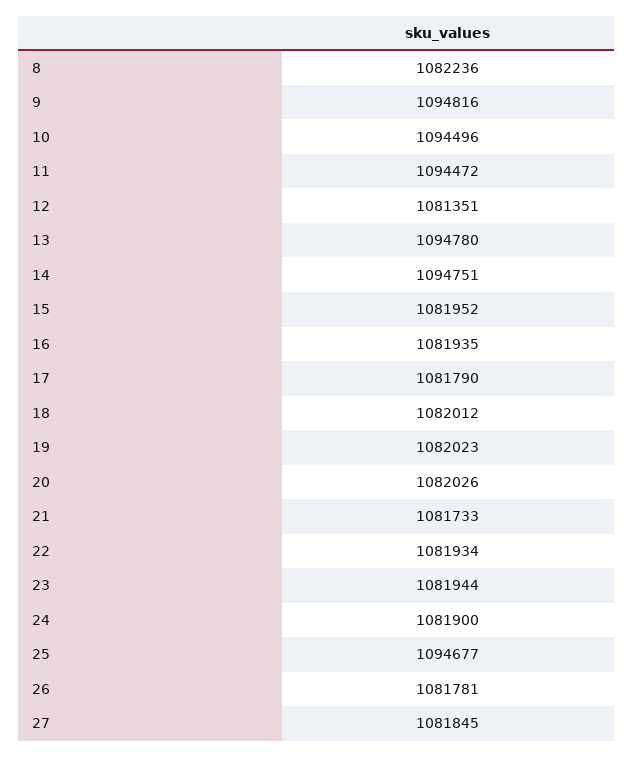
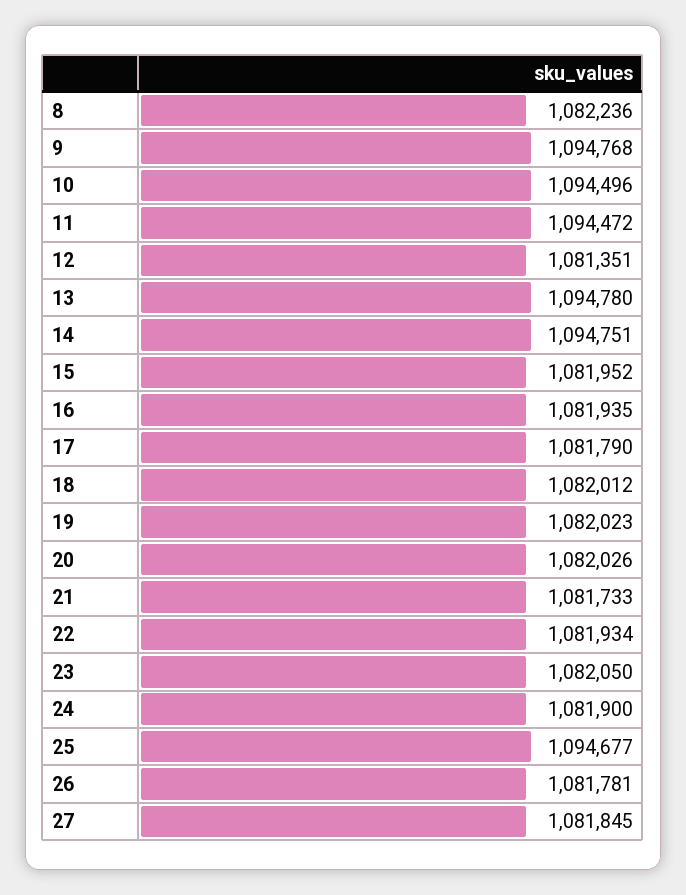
  {
    "8": 1082236,
-   "9": 1094816,
+   "9": 1094768,
    "10": 1094496,
    "11": 1094472,
    "12": 1081351,
    "13": 1094780,
    "14": 1094751,
    "15": 1081952,
    "16": 1081935,
    "17": 1081790,
    "18": 1082012,
    "19": 1082023,
    "20": 1082026,
    "21": 1081733,
    "22": 1081934,
-   "23": 1081944,
+   "23": 1082050,
    "24": 1081900,
    "25": 1094677,
    "26": 1081781,
    "27": 1081845
  }

